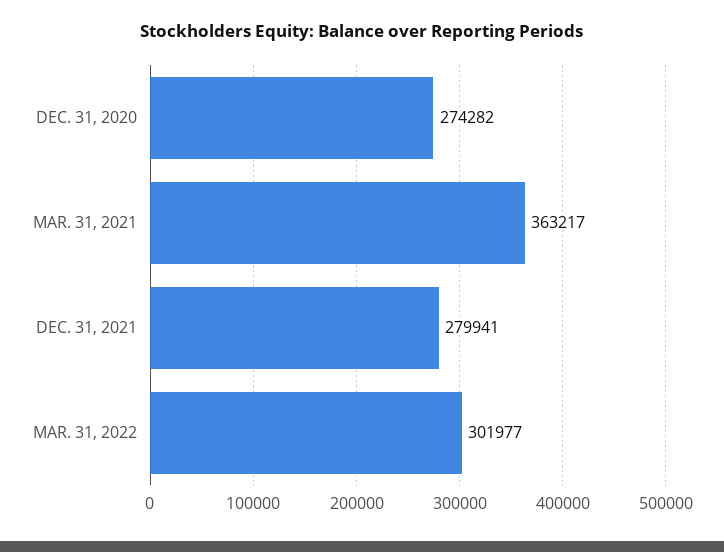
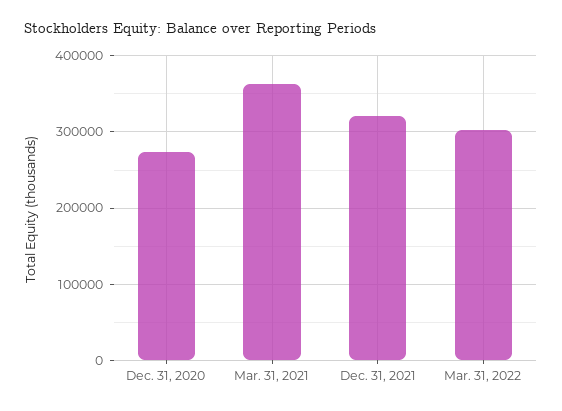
  {
    "DEC. 31, 2020": 274282,
    "MAR. 31, 2021": 363217,
-   "DEC. 31, 2021": 279941,
+   "DEC. 31, 2021": 320000,
    "MAR. 31, 2022": 301977
  }

